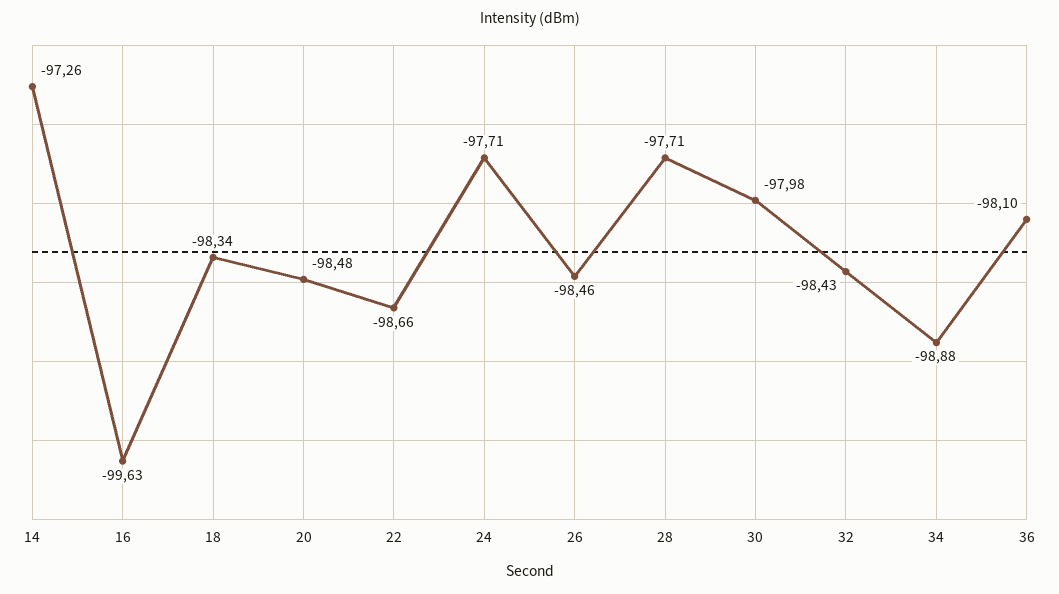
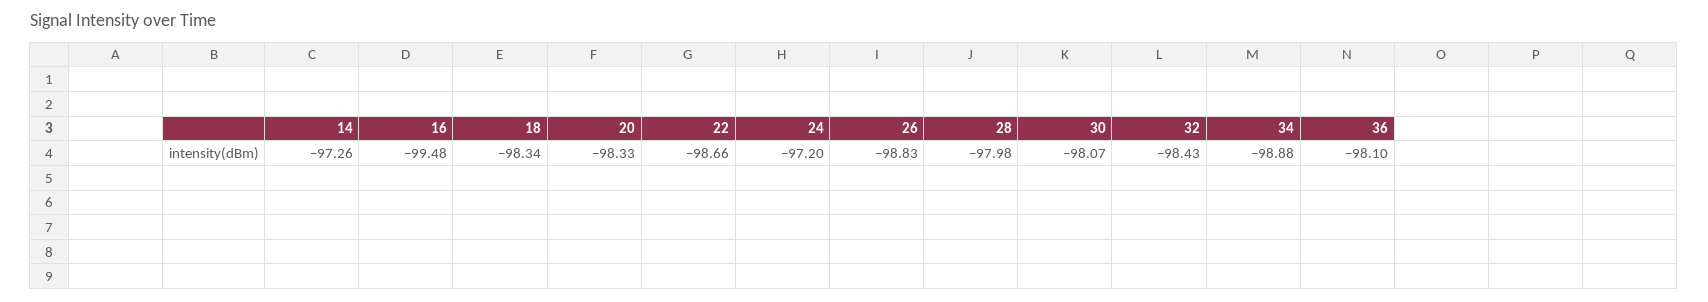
  {
    "14": -97.26,
-   "16": -99.63,
+   "16": -99.48,
    "18": -98.34,
-   "20": -98.48,
+   "20": -98.33,
    "22": -98.66,
-   "24": -97.71,
+   "24": -97.2,
-   "26": -98.46,
+   "26": -98.83,
-   "28": -97.71,
+   "28": -97.98,
-   "30": -97.98,
+   "30": -98.07,
    "32": -98.43,
    "34": -98.88,
    "36": -98.1
  }

